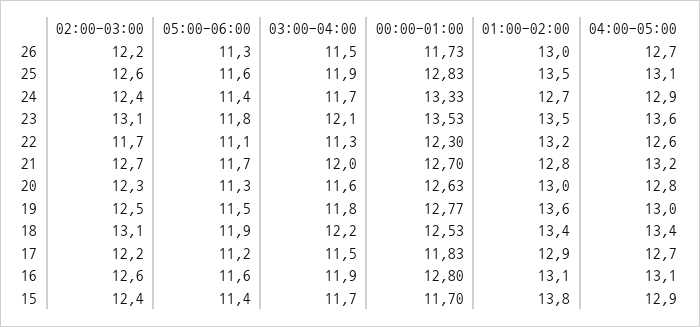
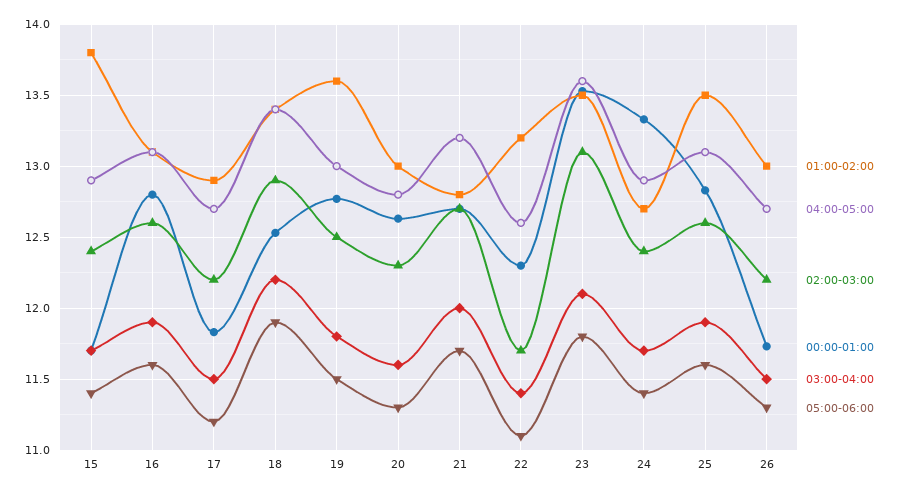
  {
    "02:00-03:00": {
      "26": 12.2,
      "25": 12.6,
      "24": 12.4,
      "23": 13.1,
      "22": 11.7,
      "21": 12.7,
      "20": 12.3,
      "19": 12.5,
-     "18": 13.1,
+     "18": 12.9,
      "17": 12.2,
      "16": 12.6,
      "15": 12.4
    },
    "05:00-06:00": {
      "26": 11.3,
      "25": 11.6,
      "24": 11.4,
      "23": 11.8,
      "22": 11.1,
      "21": 11.7,
      "20": 11.3,
      "19": 11.5,
      "18": 11.9,
      "17": 11.2,
      "16": 11.6,
      "15": 11.4
    },
    "03:00-04:00": {
      "26": 11.5,
      "25": 11.9,
      "24": 11.7,
      "23": 12.1,
-     "22": 11.3,
+     "22": 11.4,
      "21": 12,
      "20": 11.6,
      "19": 11.8,
      "18": 12.2,
      "17": 11.5,
      "16": 11.9,
      "15": 11.7
    },
    "00:00-01:00": {
      "26": 11.73,
      "25": 12.83,
      "24": 13.33,
      "23": 13.53,
      "22": 12.3,
      "21": 12.7,
      "20": 12.63,
      "19": 12.77,
      "18": 12.53,
      "17": 11.83,
      "16": 12.8,
      "15": 11.7
    },
    "01:00-02:00": {
      "26": 13,
      "25": 13.5,
      "24": 12.7,
      "23": 13.5,
      "22": 13.2,
      "21": 12.8,
      "20": 13,
      "19": 13.6,
      "18": 13.4,
      "17": 12.9,
      "16": 13.1,
      "15": 13.8
    },
    "04:00-05:00": {
      "26": 12.7,
      "25": 13.1,
      "24": 12.9,
      "23": 13.6,
      "22": 12.6,
      "21": 13.2,
      "20": 12.8,
      "19": 13,
      "18": 13.4,
      "17": 12.7,
      "16": 13.1,
      "15": 12.9
    }
  }

